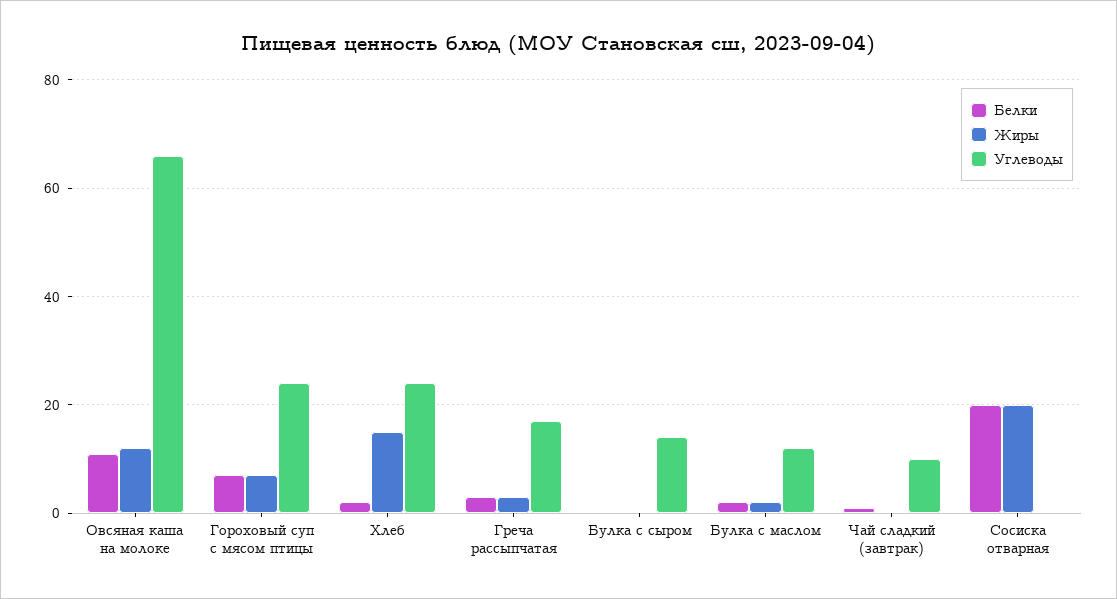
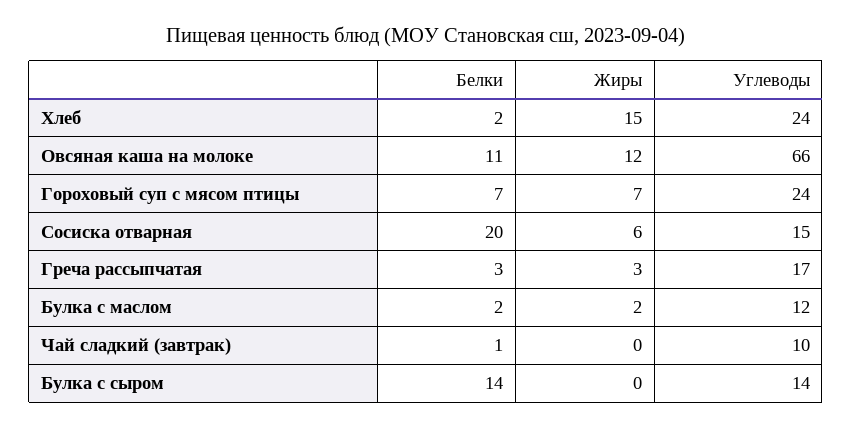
  {
    "Белки": {
      "Овсяная каша на молоке": 11,
      "Гороховый суп с мясом птицы": 7,
      "Хлеб": 2,
      "Греча рассыпчатая": 3,
-     "Булка с сыром": 0,
+     "Булка с сыром": 14,
      "Булка с маслом": 2,
      "Чай сладкий (завтрак)": 1,
      "Сосиска отварная": 20
    },
    "Жиры": {
      "Овсяная каша на молоке": 12,
      "Гороховый суп с мясом птицы": 7,
      "Хлеб": 15,
      "Греча рассыпчатая": 3,
      "Булка с сыром": 0,
      "Булка с маслом": 2,
      "Чай сладкий (завтрак)": 0,
-     "Сосиска отварная": 20
+     "Сосиска отварная": 6
    },
    "Углеводы": {
      "Овсяная каша на молоке": 66,
      "Гороховый суп с мясом птицы": 24,
      "Хлеб": 24,
      "Греча рассыпчатая": 17,
      "Булка с сыром": 14,
      "Булка с маслом": 12,
      "Чай сладкий (завтрак)": 10,
-     "Сосиска отварная": 0
+     "Сосиска отварная": 15
    }
  }

